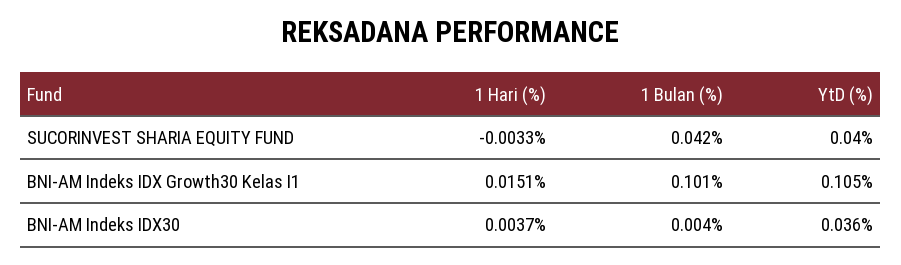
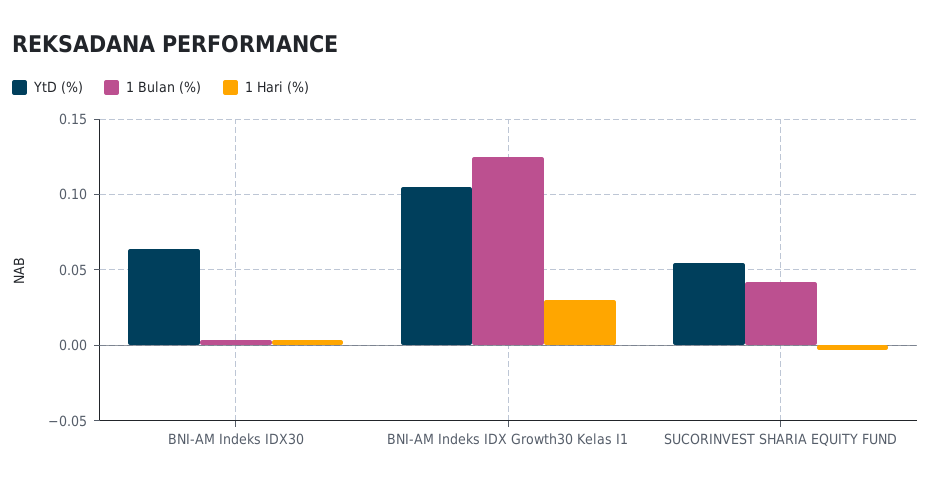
  {
    "1 Hari (%)": {
      "SUCORINVEST SHARIA EQUITY FUND": -0.0033,
-     "BNI-AM Indeks IDX Growth30 Kelas I1": 0.0151,
+     "BNI-AM Indeks IDX Growth30 Kelas I1": 0.03,
      "BNI-AM Indeks IDX30": 0.0037
    },
    "1 Bulan (%)": {
      "SUCORINVEST SHARIA EQUITY FUND": 0.042,
-     "BNI-AM Indeks IDX Growth30 Kelas I1": 0.101,
+     "BNI-AM Indeks IDX Growth30 Kelas I1": 0.125,
      "BNI-AM Indeks IDX30": 0.004
    },
    "YtD (%)": {
-     "SUCORINVEST SHARIA EQUITY FUND": 0.04,
+     "SUCORINVEST SHARIA EQUITY FUND": 0.055,
      "BNI-AM Indeks IDX Growth30 Kelas I1": 0.105,
-     "BNI-AM Indeks IDX30": 0.036
+     "BNI-AM Indeks IDX30": 0.065
    }
  }

